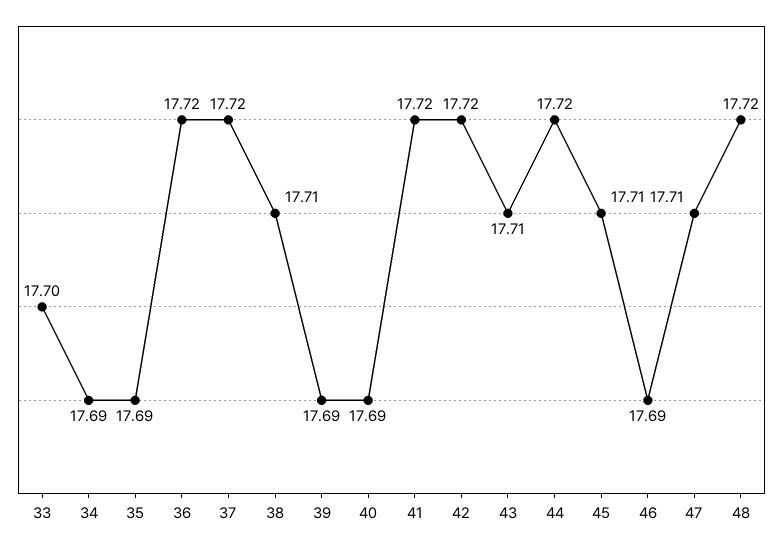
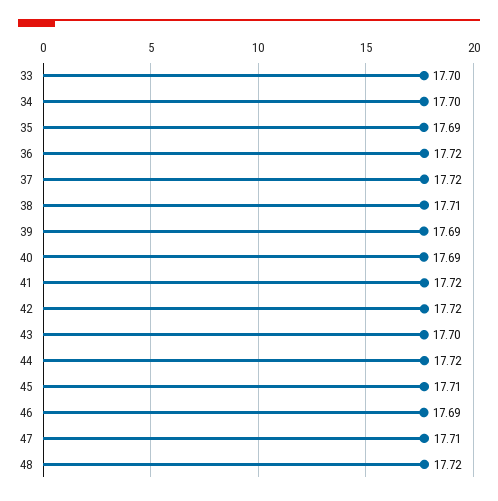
  {
    "33": 17.7,
-   "34": 17.69,
+   "34": 17.7,
    "35": 17.69,
    "36": 17.72,
    "37": 17.72,
    "38": 17.71,
    "39": 17.69,
    "40": 17.69,
    "41": 17.72,
    "42": 17.72,
-   "43": 17.71,
+   "43": 17.7,
    "44": 17.72,
    "45": 17.71,
    "46": 17.69,
    "47": 17.71,
    "48": 17.72
  }

